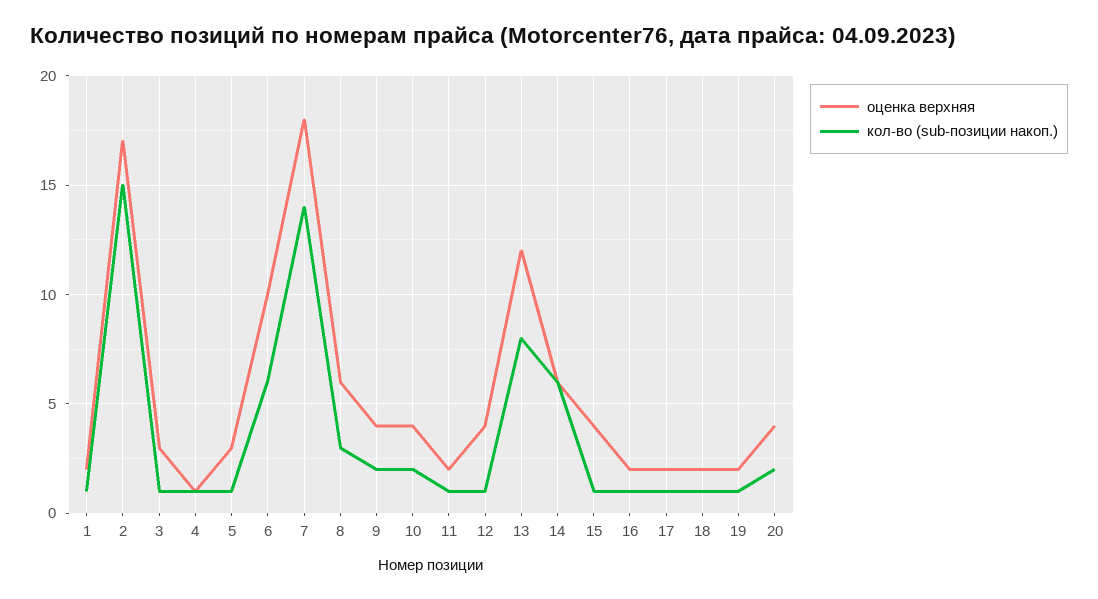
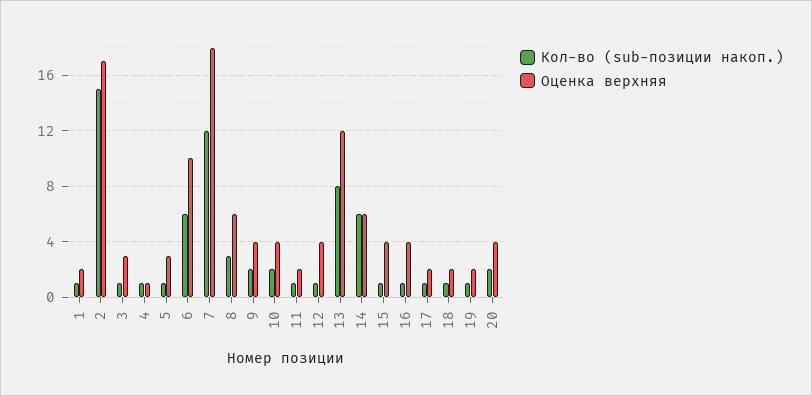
  {
    "оценка верхняя": {
      "1": 2,
      "2": 17,
      "3": 3,
      "4": 1,
      "5": 3,
      "6": 10,
      "7": 18,
      "8": 6,
      "9": 4,
      "10": 4,
      "11": 2,
      "12": 4,
      "13": 12,
      "14": 6,
      "15": 4,
-     "16": 2,
+     "16": 4,
      "17": 2,
      "18": 2,
      "19": 2,
      "20": 4
    },
    "кол-во (sub-позиции накоп.)": {
      "1": 1,
      "2": 15,
      "3": 1,
      "4": 1,
      "5": 1,
      "6": 6,
-     "7": 14,
+     "7": 12,
      "8": 3,
      "9": 2,
      "10": 2,
      "11": 1,
      "12": 1,
      "13": 8,
      "14": 6,
      "15": 1,
      "16": 1,
      "17": 1,
      "18": 1,
      "19": 1,
      "20": 2
    }
  }

